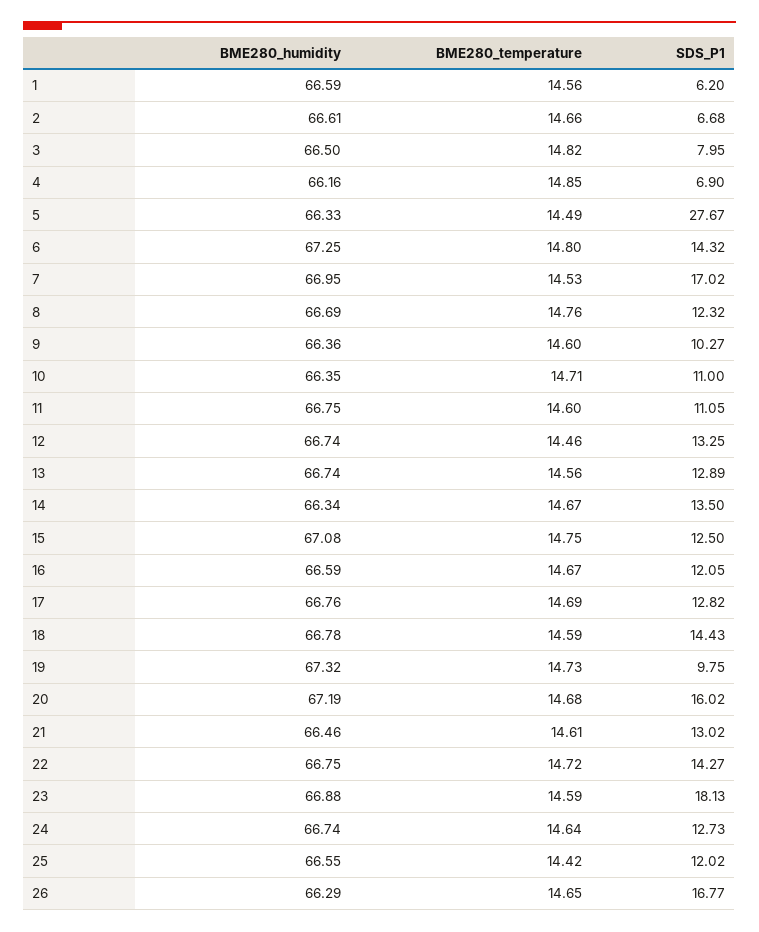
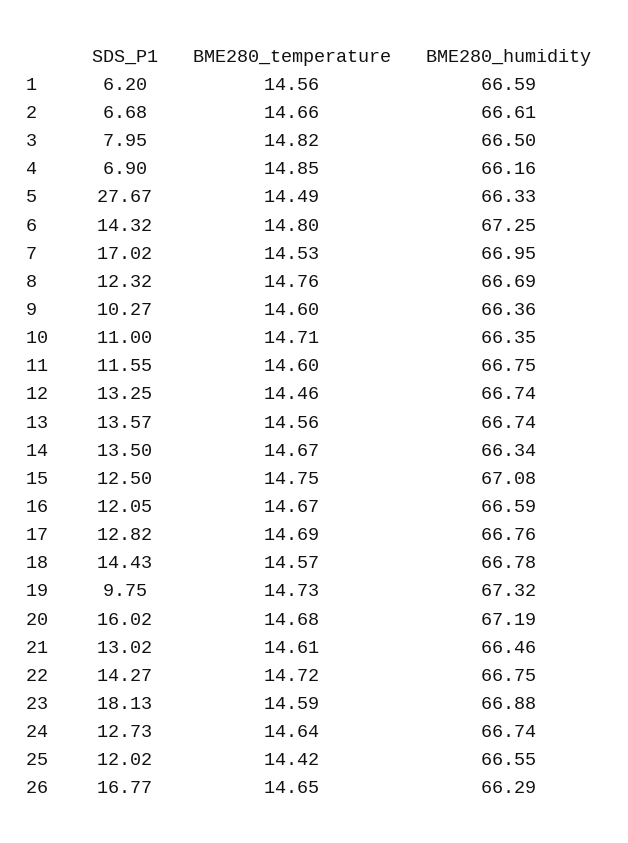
  {
    "BME280_humidity": {
      "1": 66.59,
      "2": 66.61,
      "3": 66.5,
      "4": 66.16,
      "5": 66.33,
      "6": 67.25,
      "7": 66.95,
      "8": 66.69,
      "9": 66.36,
      "10": 66.35,
      "11": 66.75,
      "12": 66.74,
      "13": 66.74,
      "14": 66.34,
      "15": 67.08,
      "16": 66.59,
      "17": 66.76,
      "18": 66.78,
      "19": 67.32,
      "20": 67.19,
      "21": 66.46,
      "22": 66.75,
      "23": 66.88,
      "24": 66.74,
      "25": 66.55,
      "26": 66.29
    },
    "BME280_temperature": {
      "1": 14.56,
      "2": 14.66,
      "3": 14.82,
      "4": 14.85,
      "5": 14.49,
      "6": 14.8,
      "7": 14.53,
      "8": 14.76,
      "9": 14.6,
      "10": 14.71,
      "11": 14.6,
      "12": 14.46,
      "13": 14.56,
      "14": 14.67,
      "15": 14.75,
      "16": 14.67,
      "17": 14.69,
-     "18": 14.59,
+     "18": 14.57,
      "19": 14.73,
      "20": 14.68,
      "21": 14.61,
      "22": 14.72,
      "23": 14.59,
      "24": 14.64,
      "25": 14.42,
      "26": 14.65
    },
    "SDS_P1": {
      "1": 6.2,
      "2": 6.68,
      "3": 7.95,
      "4": 6.9,
      "5": 27.67,
      "6": 14.32,
      "7": 17.02,
      "8": 12.32,
      "9": 10.27,
      "10": 11,
-     "11": 11.05,
+     "11": 11.55,
      "12": 13.25,
-     "13": 12.89,
+     "13": 13.57,
      "14": 13.5,
      "15": 12.5,
      "16": 12.05,
      "17": 12.82,
      "18": 14.43,
      "19": 9.75,
      "20": 16.02,
      "21": 13.02,
      "22": 14.27,
      "23": 18.13,
      "24": 12.73,
      "25": 12.02,
      "26": 16.77
    }
  }

